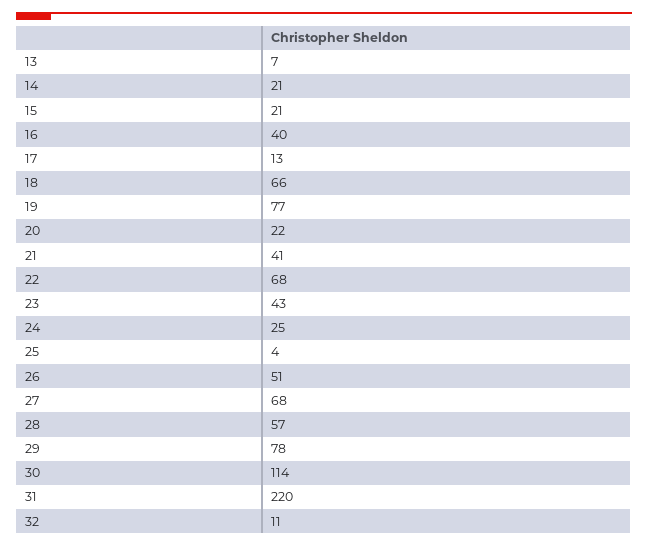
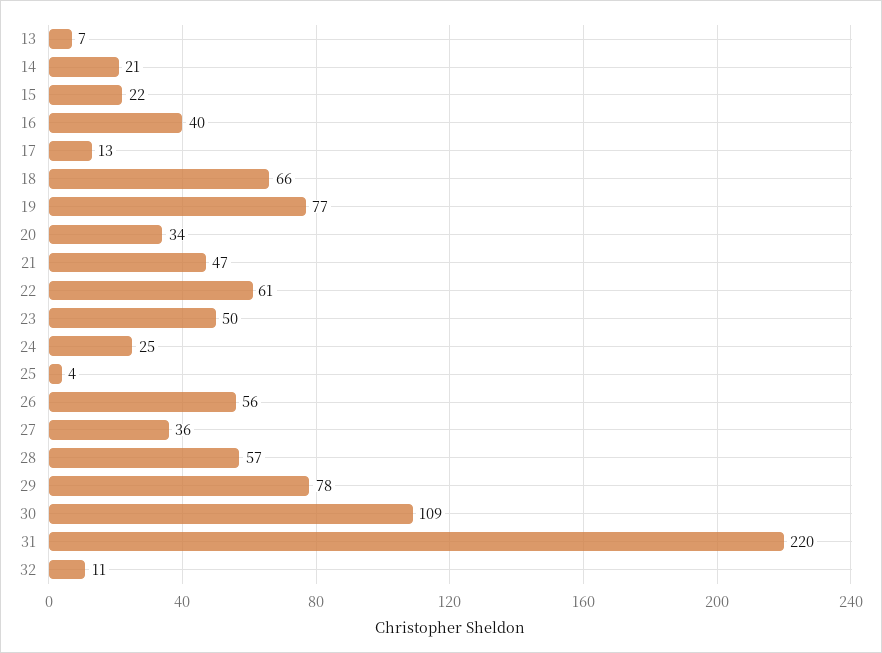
  {
    "13": 7,
    "14": 21,
-   "15": 21,
+   "15": 22,
    "16": 40,
    "17": 13,
    "18": 66,
    "19": 77,
-   "20": 22,
+   "20": 34,
-   "21": 41,
+   "21": 47,
-   "22": 68,
+   "22": 61,
-   "23": 43,
+   "23": 50,
    "24": 25,
    "25": 4,
-   "26": 51,
+   "26": 56,
-   "27": 68,
+   "27": 36,
    "28": 57,
    "29": 78,
-   "30": 114,
+   "30": 109,
    "31": 220,
    "32": 11
  }

